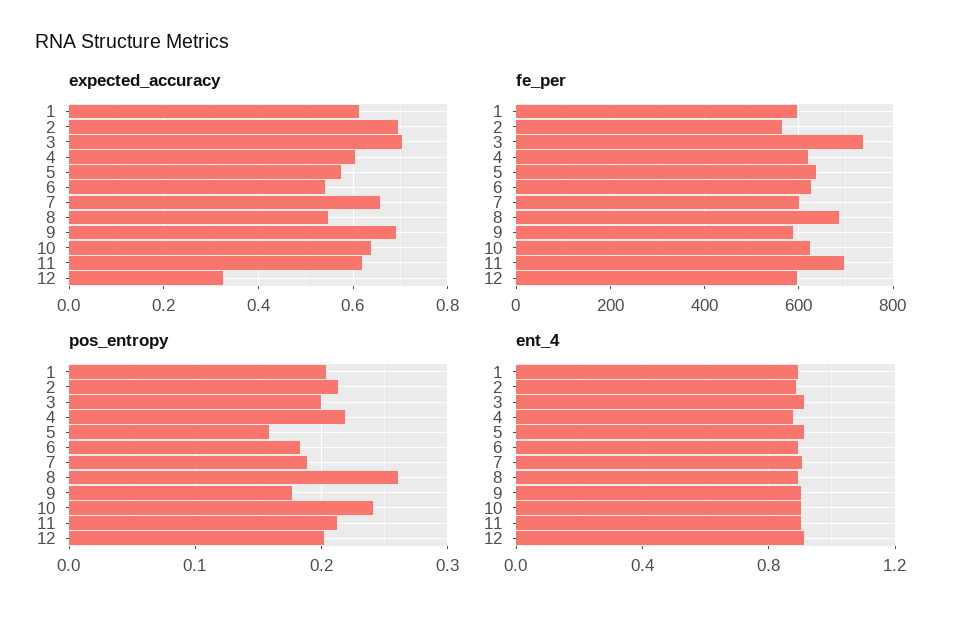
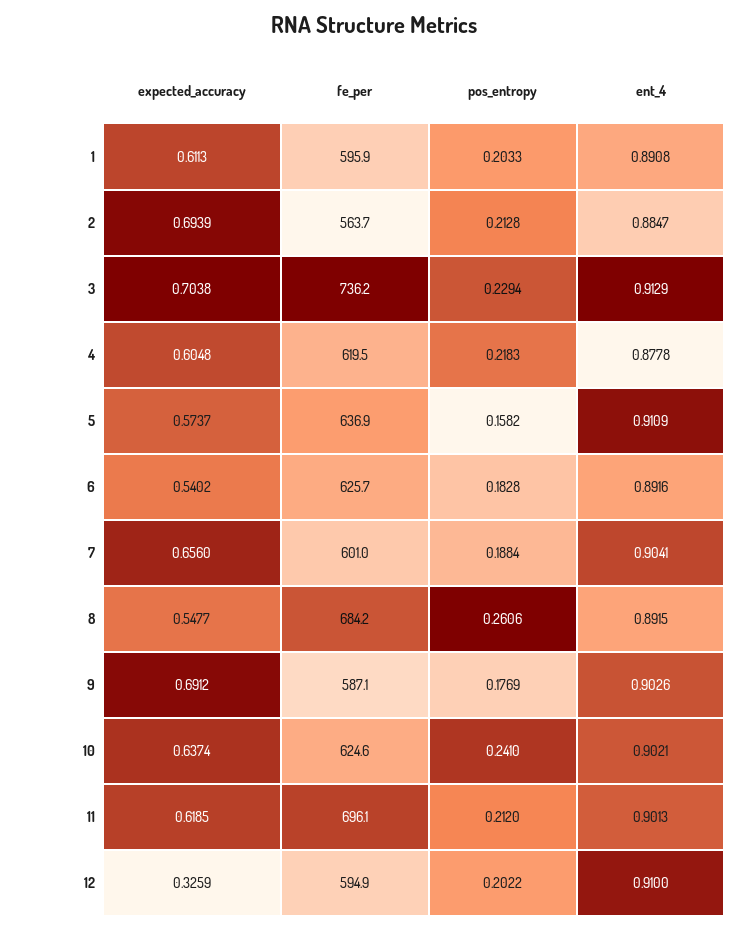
  {
    "expected_accuracy": {
      "1": 0.6113,
      "2": 0.6939,
      "3": 0.7038,
      "4": 0.6048,
      "5": 0.5737,
      "6": 0.5402,
      "7": 0.656,
      "8": 0.5477,
      "9": 0.6912,
      "10": 0.6374,
      "11": 0.6185,
      "12": 0.3259
    },
    "fe_per": {
      "1": 595.9,
      "2": 563.7,
      "3": 736.2,
      "4": 619.5,
      "5": 636.9,
      "6": 625.7,
      "7": 601,
      "8": 684.2,
      "9": 587.1,
      "10": 624.6,
      "11": 696.1,
      "12": 594.9
    },
    "pos_entropy": {
      "1": 0.2033,
      "2": 0.2128,
-     "3": 0.2,
+     "3": 0.2294,
      "4": 0.2183,
      "5": 0.1582,
      "6": 0.1828,
      "7": 0.1884,
      "8": 0.2606,
      "9": 0.1769,
      "10": 0.241,
      "11": 0.212,
      "12": 0.2022
    },
    "ent_4": {
      "1": 0.8908,
      "2": 0.8847,
      "3": 0.9129,
      "4": 0.8778,
      "5": 0.9109,
      "6": 0.8916,
      "7": 0.9041,
      "8": 0.8915,
      "9": 0.9026,
      "10": 0.9021,
      "11": 0.9013,
      "12": 0.91
    }
  }

